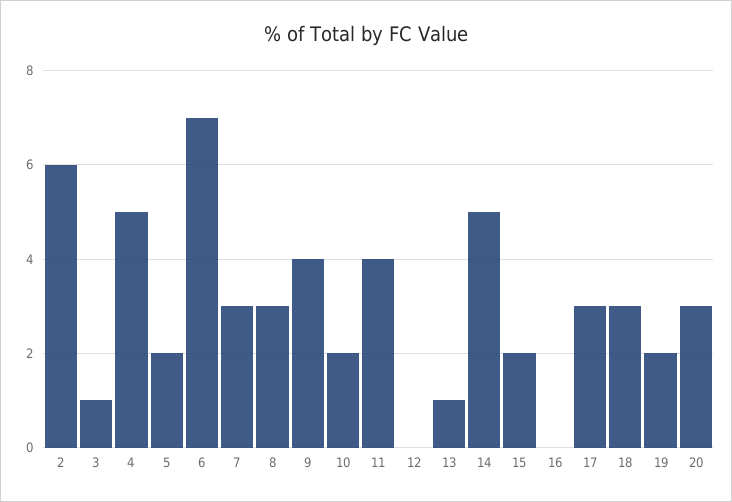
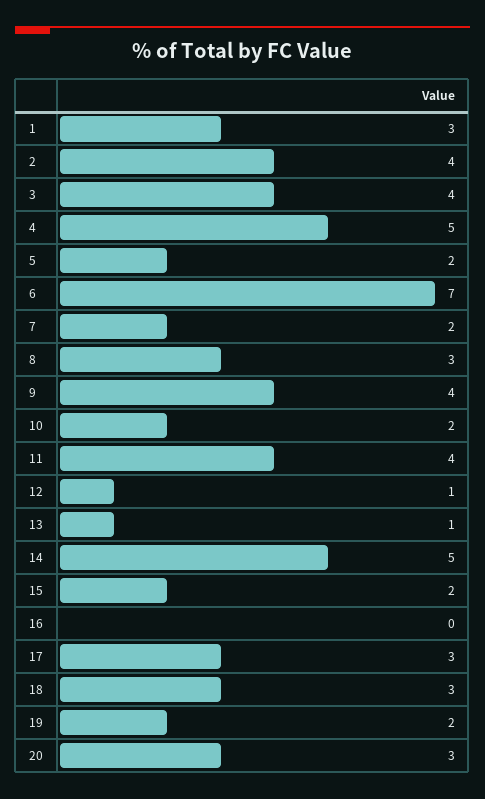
  {
-   "2": 6,
+   "2": 4,
-   "3": 1,
+   "3": 4,
    "4": 5,
    "5": 2,
    "6": 7,
-   "7": 3,
+   "7": 2,
    "8": 3,
    "9": 4,
    "10": 2,
    "11": 4,
-   "12": 0,
+   "12": 1,
    "13": 1,
    "14": 5,
    "15": 2,
    "16": 0,
    "17": 3,
    "18": 3,
    "19": 2,
-   "20": 3
+   "20": 3,
+   "1": 3
  }

